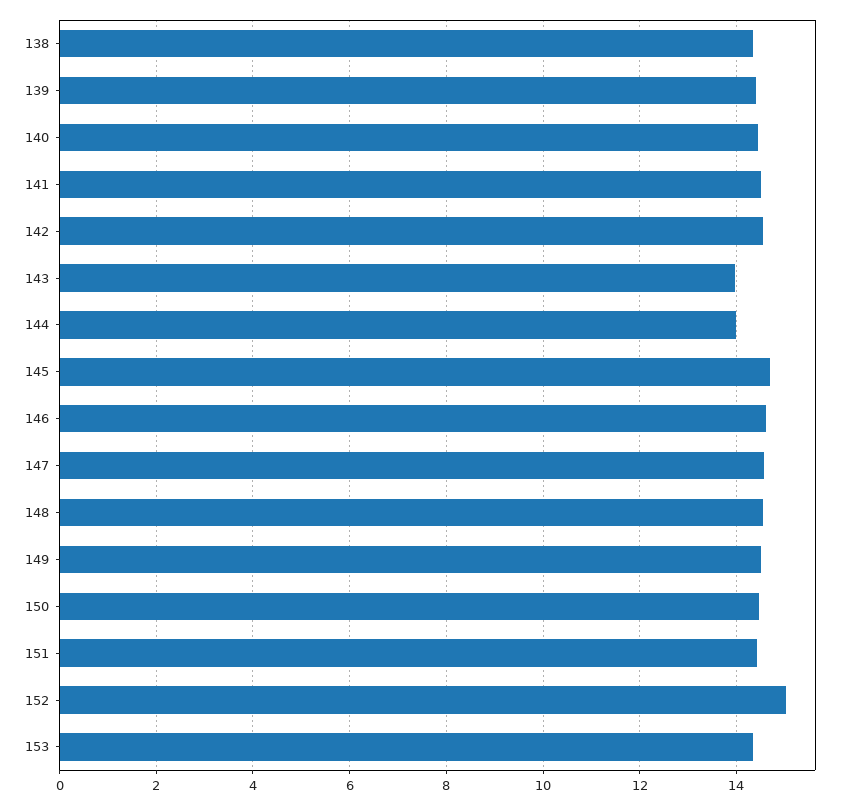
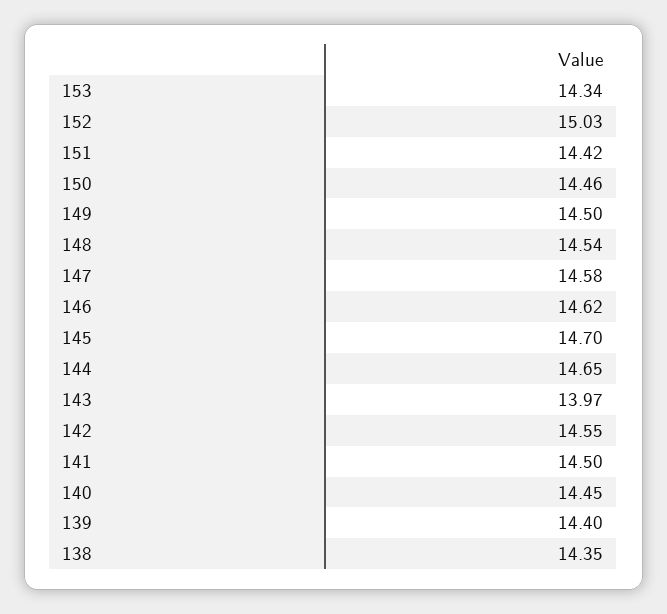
  {
    "138": 14.35,
    "139": 14.4,
    "140": 14.45,
    "141": 14.5,
    "142": 14.55,
    "143": 13.97,
-   "144": 14,
+   "144": 14.65,
    "145": 14.7,
    "146": 14.62,
    "147": 14.58,
    "148": 14.54,
    "149": 14.5,
    "150": 14.46,
    "151": 14.42,
    "152": 15.03,
    "153": 14.34
  }

